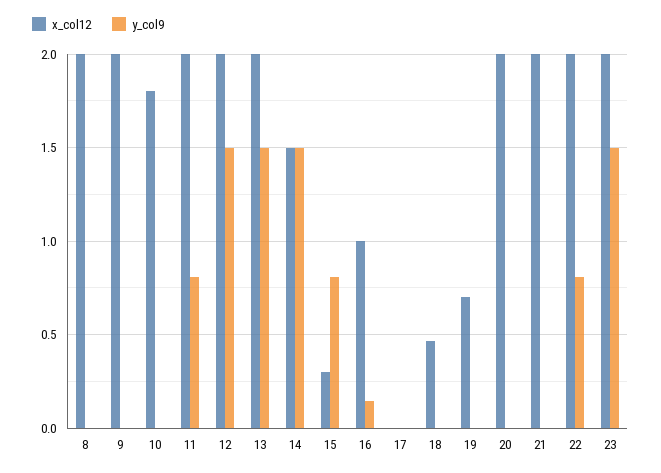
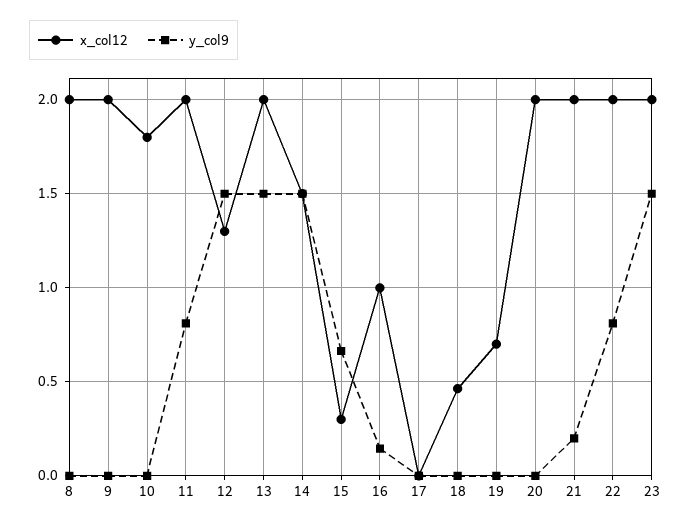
  {
    "x_col12": {
      "8": 2,
      "9": 2,
      "10": 1.8,
      "11": 2,
-     "12": 2,
+     "12": 1.3,
      "13": 2,
      "14": 1.5,
      "15": 0.3,
      "16": 1,
      "17": 0,
      "18": 0.45,
      "19": 0.7,
      "20": 2,
      "21": 2,
      "22": 2,
      "23": 2
    },
    "y_col9": {
      "8": 0,
      "9": 0,
      "10": 0,
      "11": 0.8,
      "12": 1.5,
      "13": 1.5,
      "14": 1.5,
-     "15": 0.8,
+     "15": 0.65,
      "16": 0.15,
      "17": 0,
      "18": 0,
      "19": 0,
      "20": 0,
-     "21": 0,
+     "21": 0.2,
      "22": 0.8,
      "23": 1.5
    }
  }

